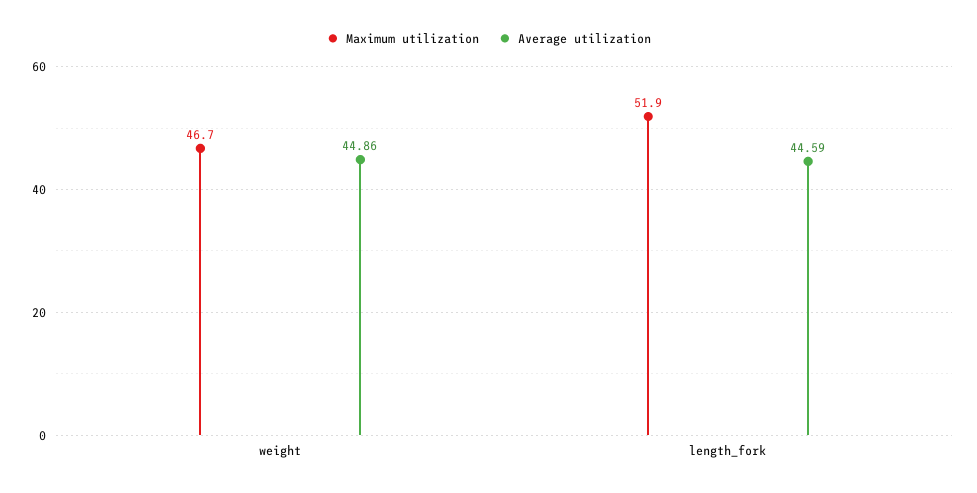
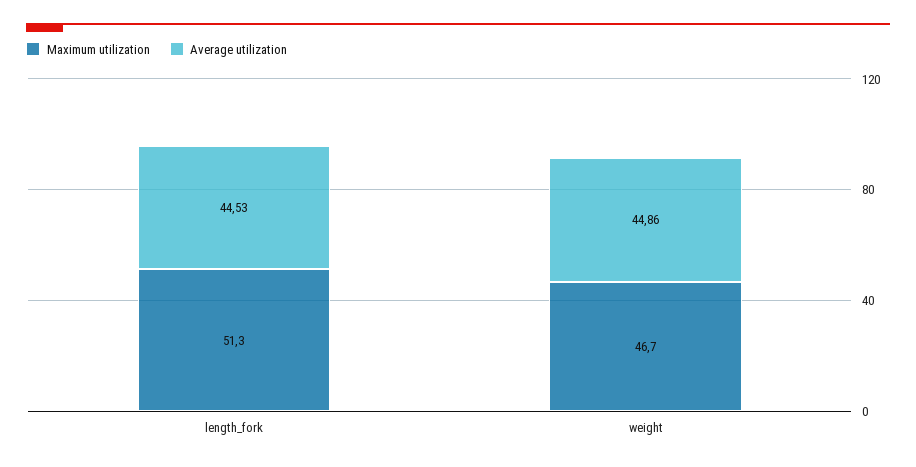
  {
    "Maximum utilization": {
      "weight": 46.7,
-     "length_fork": 51.9
+     "length_fork": 51.3
    },
    "Average utilization": {
      "weight": 44.86,
-     "length_fork": 44.59
+     "length_fork": 44.53
    }
  }

